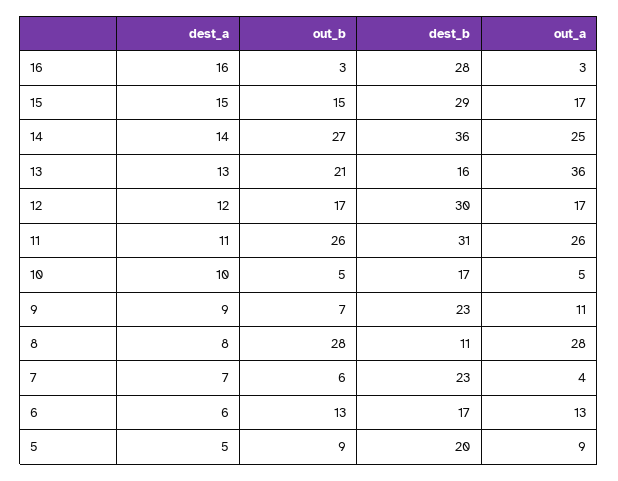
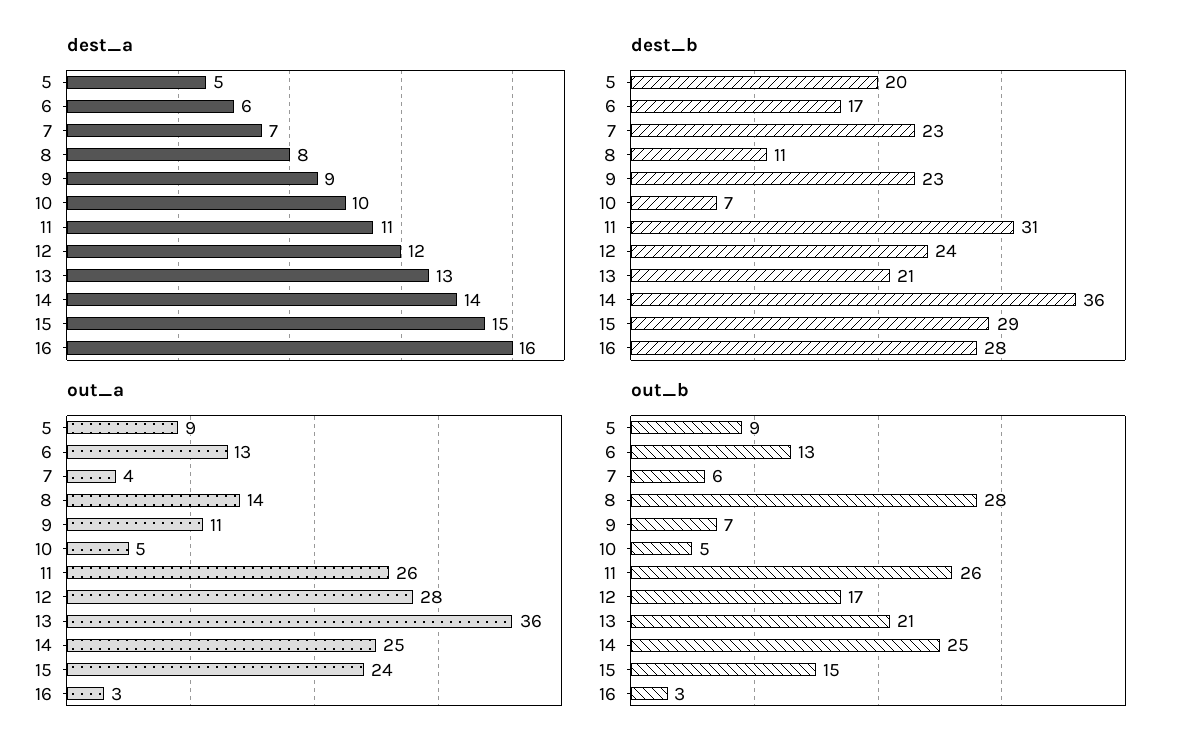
  {
    "dest_a": {
      "16": 16,
      "15": 15,
      "14": 14,
      "13": 13,
      "12": 12,
      "11": 11,
      "10": 10,
      "9": 9,
      "8": 8,
      "7": 7,
      "6": 6,
      "5": 5
    },
    "out_b": {
      "16": 3,
      "15": 15,
-     "14": 27,
+     "14": 25,
      "13": 21,
      "12": 17,
      "11": 26,
      "10": 5,
      "9": 7,
      "8": 28,
      "7": 6,
      "6": 13,
      "5": 9
    },
    "dest_b": {
      "16": 28,
      "15": 29,
      "14": 36,
-     "13": 16,
+     "13": 21,
-     "12": 30,
+     "12": 24,
      "11": 31,
-     "10": 17,
+     "10": 7,
      "9": 23,
      "8": 11,
      "7": 23,
      "6": 17,
      "5": 20
    },
    "out_a": {
      "16": 3,
-     "15": 17,
+     "15": 24,
      "14": 25,
      "13": 36,
-     "12": 17,
+     "12": 28,
      "11": 26,
      "10": 5,
      "9": 11,
-     "8": 28,
+     "8": 14,
      "7": 4,
      "6": 13,
      "5": 9
    }
  }

